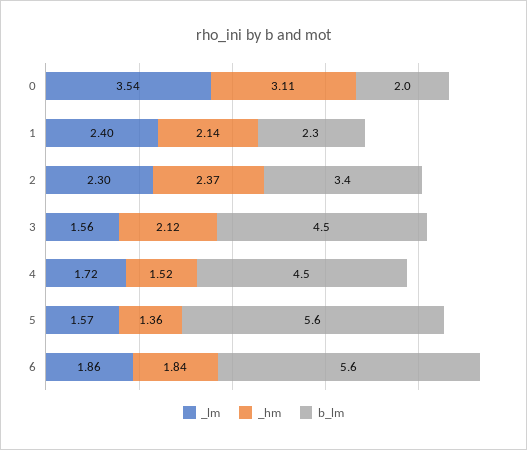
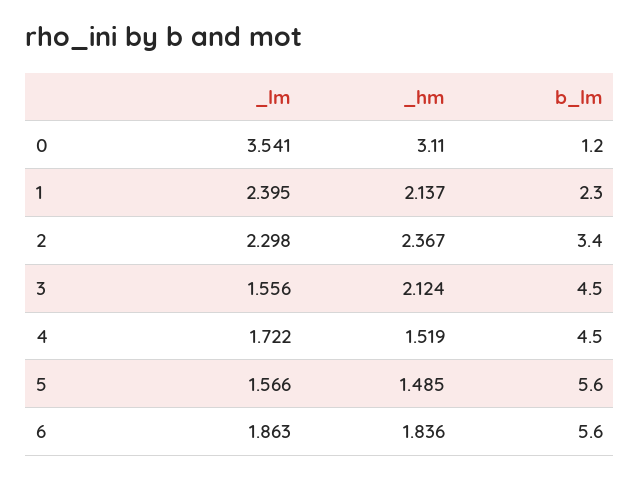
  {
    "_lm": {
      "0": 3.541,
      "1": 2.395,
      "2": 2.298,
      "3": 1.556,
      "4": 1.722,
      "5": 1.566,
      "6": 1.863
    },
    "_hm": {
      "0": 3.11,
      "1": 2.137,
      "2": 2.367,
      "3": 2.124,
      "4": 1.519,
-     "5": 1.36,
+     "5": 1.485,
      "6": 1.836
    },
    "b_lm": {
-     "0": 2,
+     "0": 1.2,
      "1": 2.3,
      "2": 3.4,
      "3": 4.5,
      "4": 4.5,
      "5": 5.6,
      "6": 5.6
    }
  }

